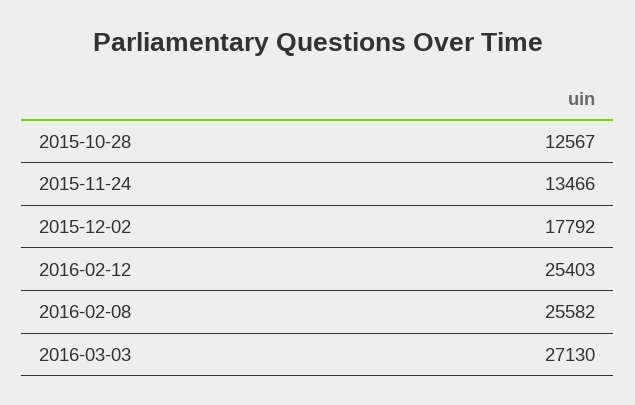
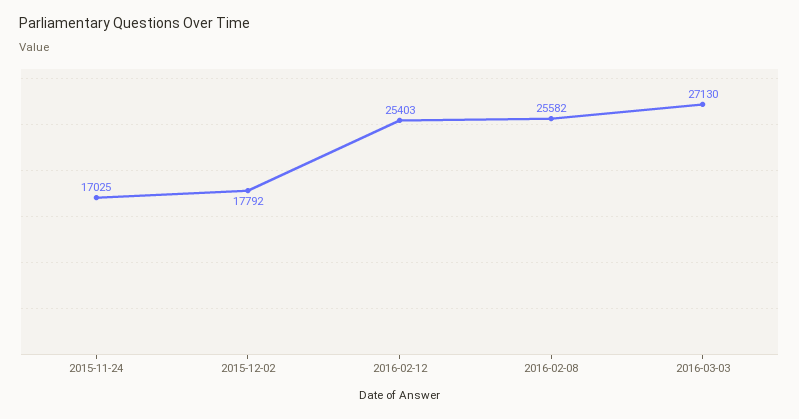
  {
-   "2015-10-28": 12567,
-   "2015-11-24": 13466,
+   "2015-11-24": 17025,
    "2015-12-02": 17792,
    "2016-02-12": 25403,
    "2016-02-08": 25582,
    "2016-03-03": 27130
  }

